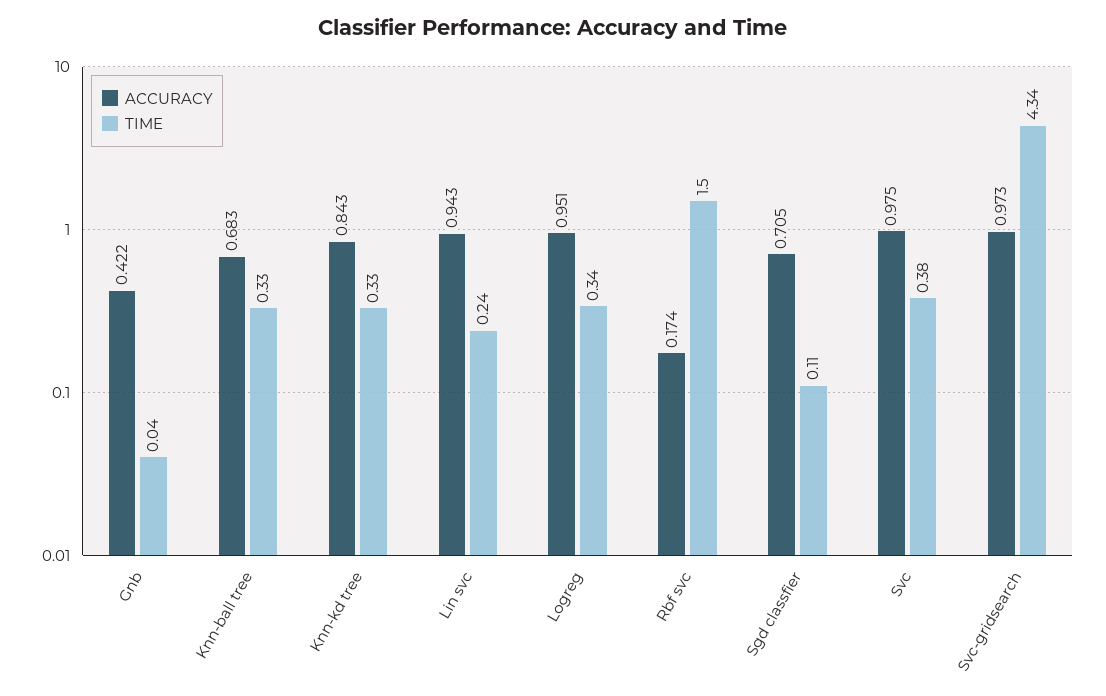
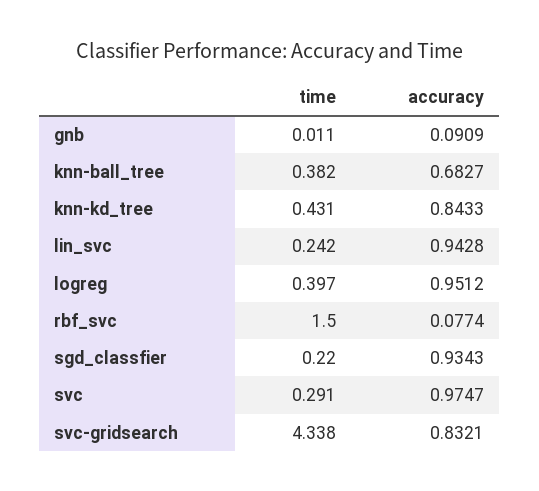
  {
    "ACCURACY": {
-     "Gnb": 0.422,
+     "Gnb": 0.0909,
      "Knn-ball tree": 0.6827,
      "Knn-kd tree": 0.8433,
      "Lin svc": 0.9428,
      "Logreg": 0.9512,
-     "Rbf svc": 0.174,
+     "Rbf svc": 0.0774,
-     "Sgd classfier": 0.705,
+     "Sgd classfier": 0.9343,
      "Svc": 0.9747,
-     "Svc-gridsearch": 0.973
+     "Svc-gridsearch": 0.8321
    },
    "TIME": {
-     "Gnb": 0.04,
+     "Gnb": 0.011,
-     "Knn-ball tree": 0.33,
+     "Knn-ball tree": 0.382,
-     "Knn-kd tree": 0.33,
+     "Knn-kd tree": 0.431,
      "Lin svc": 0.242,
-     "Logreg": 0.34,
+     "Logreg": 0.397,
      "Rbf svc": 1.5,
-     "Sgd classfier": 0.11,
+     "Sgd classfier": 0.22,
-     "Svc": 0.38,
+     "Svc": 0.291,
      "Svc-gridsearch": 4.338
    }
  }

